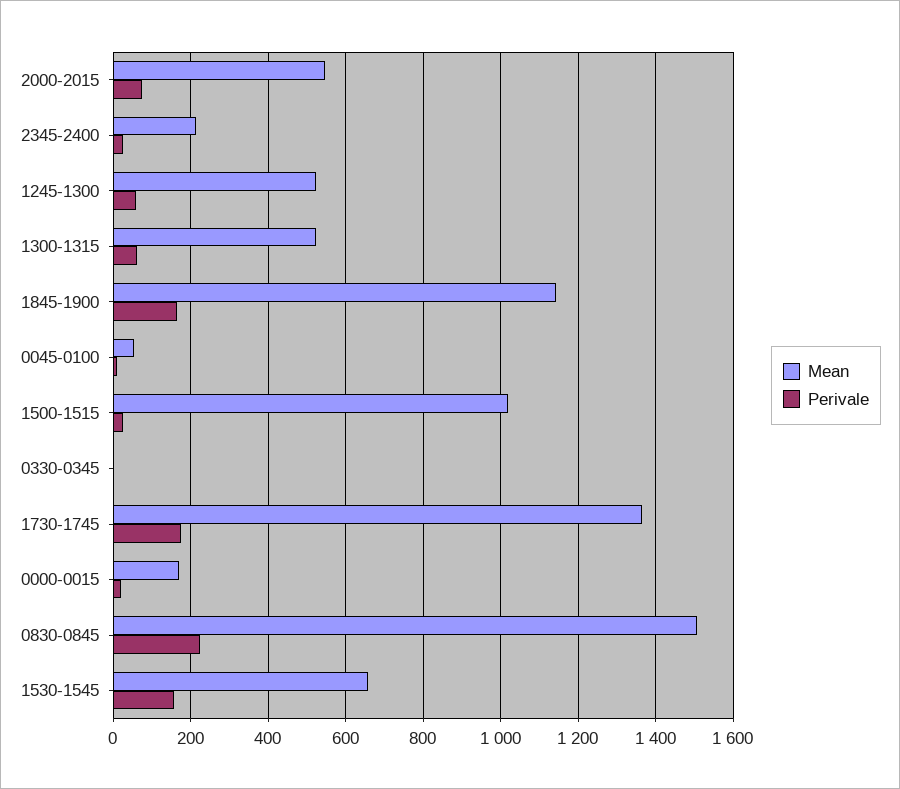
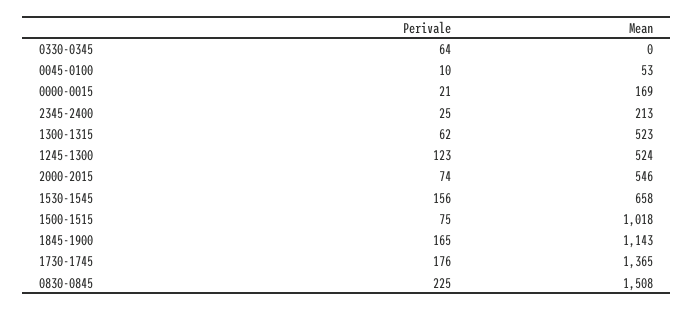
  {
    "Mean": {
      "2000-2015": 546,
      "2345-2400": 213,
      "1245-1300": 524,
      "1300-1315": 523,
      "1845-1900": 1143,
      "0045-0100": 53,
      "1500-1515": 1018,
      "0330-0345": 0,
      "1730-1745": 1365,
      "0000-0015": 169,
      "0830-0845": 1508,
      "1530-1545": 658
    },
    "Perivale": {
      "2000-2015": 74,
      "2345-2400": 25,
-     "1245-1300": 60,
+     "1245-1300": 123,
      "1300-1315": 62,
      "1845-1900": 165,
      "0045-0100": 10,
-     "1500-1515": 20,
+     "1500-1515": 75,
-     "0330-0345": 0,
+     "0330-0345": 64,
      "1730-1745": 176,
      "0000-0015": 21,
      "0830-0845": 225,
      "1530-1545": 156
    }
  }

